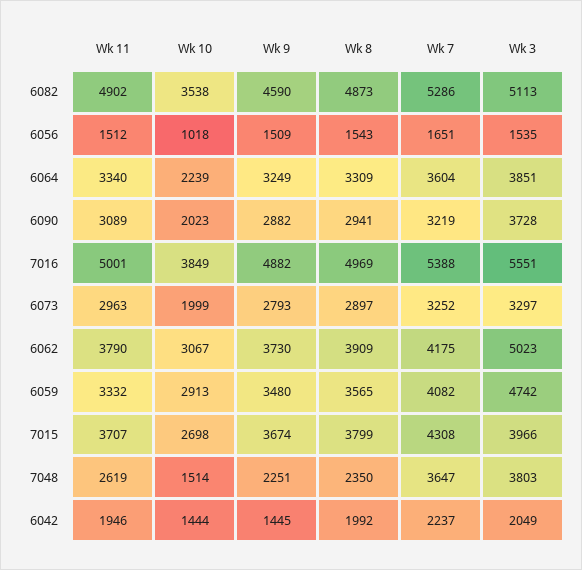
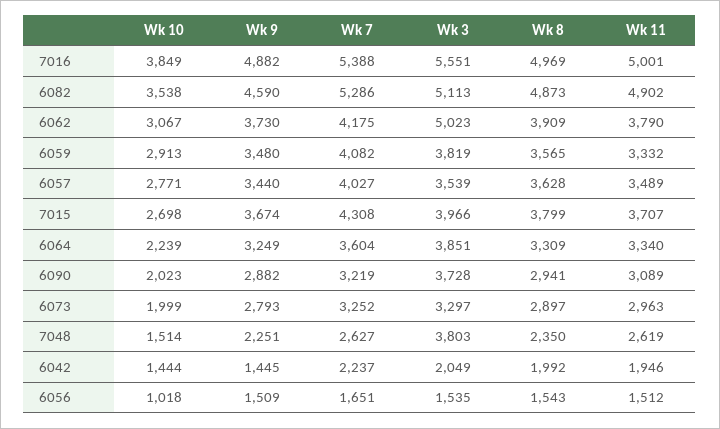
  {
    "Wk 11": {
      "6082": 4902,
      "6056": 1512,
      "6064": 3340,
      "6090": 3089,
      "7016": 5001,
      "6073": 2963,
      "6062": 3790,
      "6059": 3332,
      "7015": 3707,
      "7048": 2619,
-     "6042": 1946
+     "6042": 1946,
+     "6057": 3489
    },
    "Wk 10": {
      "6082": 3538,
      "6056": 1018,
      "6064": 2239,
      "6090": 2023,
      "7016": 3849,
      "6073": 1999,
      "6062": 3067,
      "6059": 2913,
      "7015": 2698,
      "7048": 1514,
-     "6042": 1444
+     "6042": 1444,
+     "6057": 2771
    },
    "Wk 9": {
      "6082": 4590,
      "6056": 1509,
      "6064": 3249,
      "6090": 2882,
      "7016": 4882,
      "6073": 2793,
      "6062": 3730,
      "6059": 3480,
      "7015": 3674,
      "7048": 2251,
-     "6042": 1445
+     "6042": 1445,
+     "6057": 3440
    },
    "Wk 8": {
      "6082": 4873,
      "6056": 1543,
      "6064": 3309,
      "6090": 2941,
      "7016": 4969,
      "6073": 2897,
      "6062": 3909,
      "6059": 3565,
      "7015": 3799,
      "7048": 2350,
-     "6042": 1992
+     "6042": 1992,
+     "6057": 3628
    },
    "Wk 7": {
      "6082": 5286,
      "6056": 1651,
      "6064": 3604,
      "6090": 3219,
      "7016": 5388,
      "6073": 3252,
      "6062": 4175,
      "6059": 4082,
      "7015": 4308,
-     "7048": 3647,
+     "7048": 2627,
-     "6042": 2237
+     "6042": 2237,
+     "6057": 4027
    },
    "Wk 3": {
      "6082": 5113,
      "6056": 1535,
      "6064": 3851,
      "6090": 3728,
      "7016": 5551,
      "6073": 3297,
      "6062": 5023,
-     "6059": 4742,
+     "6059": 3819,
      "7015": 3966,
      "7048": 3803,
-     "6042": 2049
+     "6042": 2049,
+     "6057": 3539
    }
  }

